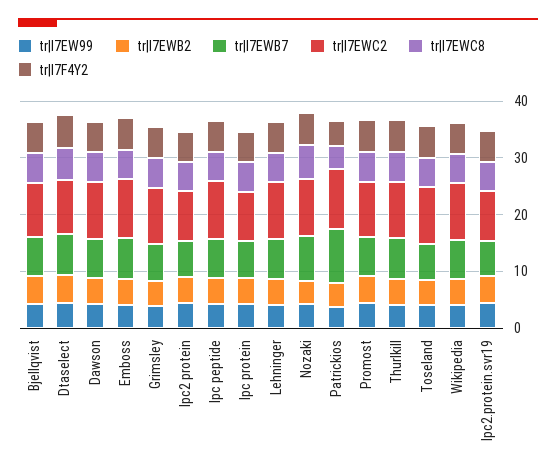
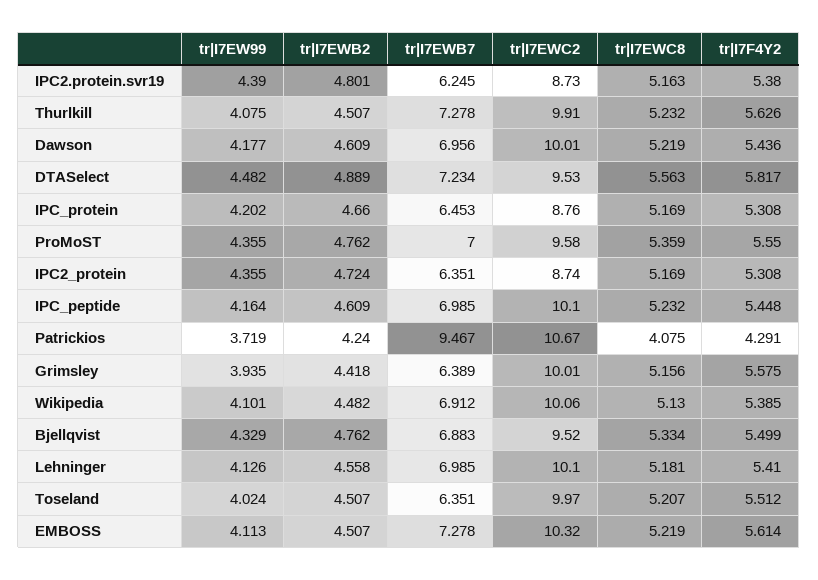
  {
    "tr|I7EW99": {
      "Bjellqvist": 4.329,
      "Dtaselect": 4.482,
      "Dawson": 4.177,
      "Emboss": 4.113,
      "Grimsley": 3.935,
      "Ipc2 protein": 4.355,
      "Ipc peptide": 4.164,
      "Ipc protein": 4.202,
      "Lehninger": 4.126,
-     "Nozaki": 4,
      "Patrickios": 3.719,
      "Promost": 4.355,
      "Thurlkill": 4.075,
      "Toseland": 4.024,
      "Wikipedia": 4.101,
      "Ipc2.protein.svr19": 4.39
    },
    "tr|I7EWB2": {
      "Bjellqvist": 4.762,
      "Dtaselect": 4.889,
      "Dawson": 4.609,
      "Emboss": 4.507,
      "Grimsley": 4.418,
      "Ipc2 protein": 4.724,
      "Ipc peptide": 4.609,
      "Ipc protein": 4.66,
      "Lehninger": 4.558,
-     "Nozaki": 4,
      "Patrickios": 4.24,
      "Promost": 4.762,
      "Thurlkill": 4.507,
      "Toseland": 4.507,
      "Wikipedia": 4.482,
      "Ipc2.protein.svr19": 4.801
    },
    "tr|I7EWB7": {
      "Bjellqvist": 6.883,
      "Dtaselect": 7.234,
      "Dawson": 6.956,
      "Emboss": 7.278,
      "Grimsley": 6.389,
      "Ipc2 protein": 6.351,
      "Ipc peptide": 6.985,
      "Ipc protein": 6.453,
      "Lehninger": 6.985,
-     "Nozaki": 8,
      "Patrickios": 9.467,
      "Promost": 7,
      "Thurlkill": 7.278,
      "Toseland": 6.351,
      "Wikipedia": 6.912,
      "Ipc2.protein.svr19": 6.245
    },
    "tr|I7EWC2": {
      "Bjellqvist": 9.52,
      "Dtaselect": 9.53,
      "Dawson": 10.01,
      "Emboss": 10.32,
      "Grimsley": 10.01,
      "Ipc2 protein": 8.74,
      "Ipc peptide": 10.1,
      "Ipc protein": 8.76,
      "Lehninger": 10.1,
-     "Nozaki": 10,
      "Patrickios": 10.67,
      "Promost": 9.58,
      "Thurlkill": 9.91,
      "Toseland": 9.97,
      "Wikipedia": 10.06,
      "Ipc2.protein.svr19": 8.73
    },
    "tr|I7EWC8": {
      "Bjellqvist": 5.334,
      "Dtaselect": 5.563,
      "Dawson": 5.219,
      "Emboss": 5.219,
      "Grimsley": 5.156,
      "Ipc2 protein": 5.169,
      "Ipc peptide": 5.232,
      "Ipc protein": 5.169,
      "Lehninger": 5.181,
-     "Nozaki": 6,
      "Patrickios": 4.075,
      "Promost": 5.359,
      "Thurlkill": 5.232,
      "Toseland": 5.207,
      "Wikipedia": 5.13,
      "Ipc2.protein.svr19": 5.163
    },
    "tr|I7F4Y2": {
      "Bjellqvist": 5.499,
      "Dtaselect": 5.817,
      "Dawson": 5.436,
      "Emboss": 5.614,
      "Grimsley": 5.575,
      "Ipc2 protein": 5.308,
      "Ipc peptide": 5.448,
      "Ipc protein": 5.308,
      "Lehninger": 5.41,
-     "Nozaki": 6,
      "Patrickios": 4.291,
      "Promost": 5.55,
      "Thurlkill": 5.626,
      "Toseland": 5.512,
      "Wikipedia": 5.385,
      "Ipc2.protein.svr19": 5.38
    }
  }

